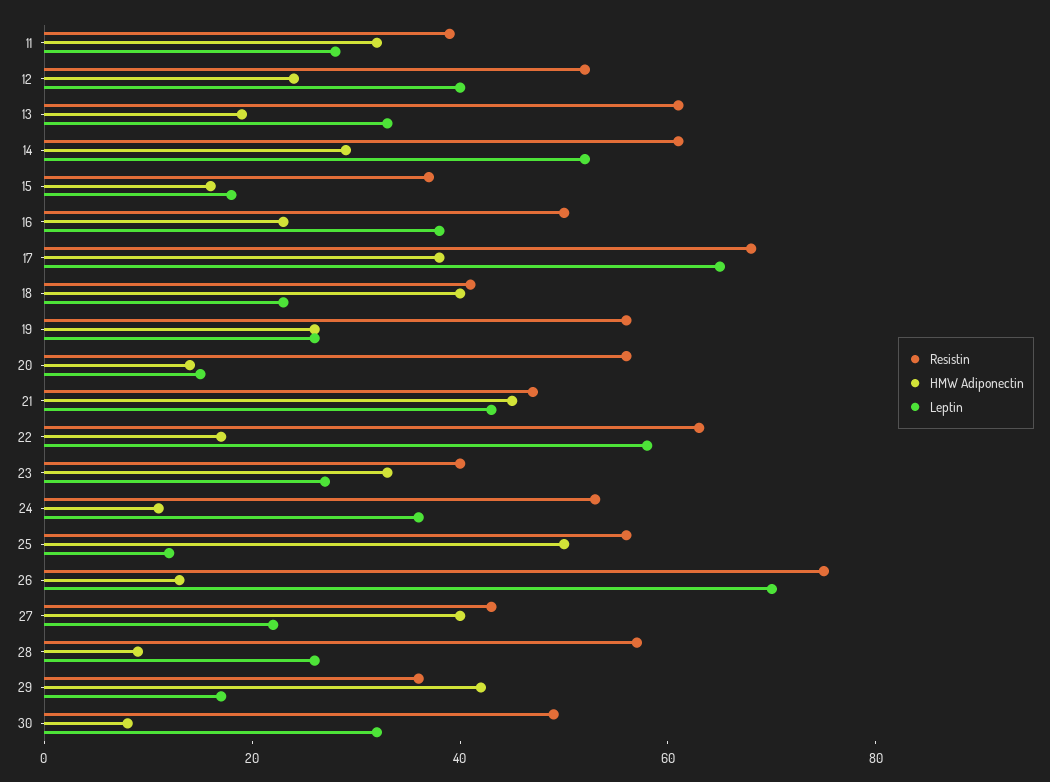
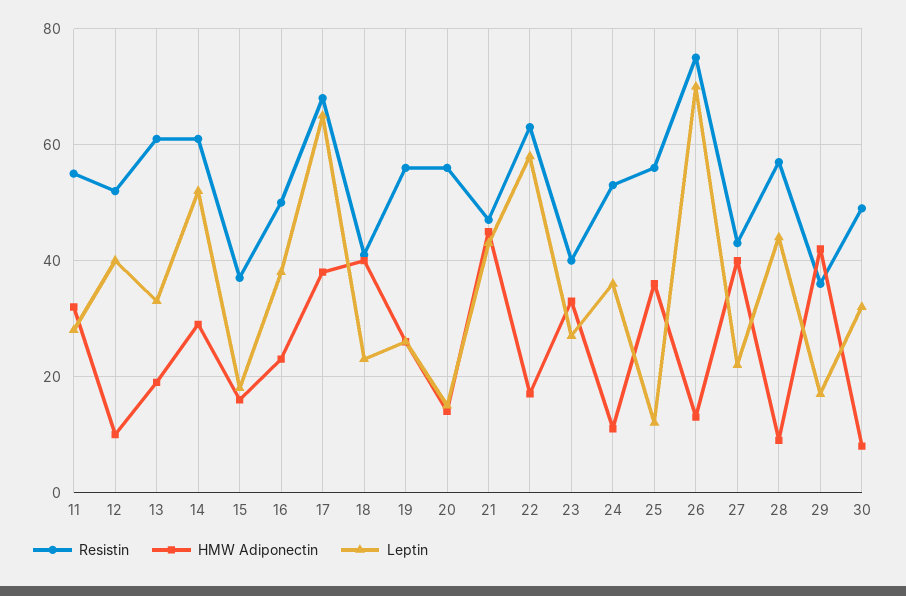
  {
    "Resistin": {
-     "11": 40,
+     "11": 55,
      "12": 50,
      "13": 60,
      "14": 60,
      "15": 35,
      "16": 50,
      "17": 70,
      "18": 40,
      "19": 55,
      "20": 55,
      "21": 45,
      "22": 65,
      "23": 40,
      "24": 55,
      "25": 55,
      "26": 75,
      "27": 45,
      "28": 55,
      "29": 35,
      "30": 50
    },
    "HMW Adiponectin": {
      "11": 30,
-     "12": 25,
+     "12": 10,
      "13": 20,
      "14": 30,
      "15": 15,
      "16": 25,
      "17": 40,
      "18": 40,
      "19": 25,
      "20": 15,
      "21": 45,
      "22": 15,
      "23": 35,
      "24": 10,
-     "25": 50,
+     "25": 35,
      "26": 15,
      "27": 40,
      "28": 10,
      "29": 40,
      "30": 10
    },
    "Leptin": {
      "11": 30,
      "12": 40,
      "13": 35,
      "14": 50,
      "15": 20,
      "16": 40,
      "17": 65,
      "18": 25,
      "19": 25,
      "20": 15,
      "21": 45,
      "22": 60,
      "23": 25,
      "24": 35,
      "25": 10,
      "26": 70,
      "27": 20,
-     "28": 25,
+     "28": 45,
      "29": 15,
      "30": 30
    }
  }

